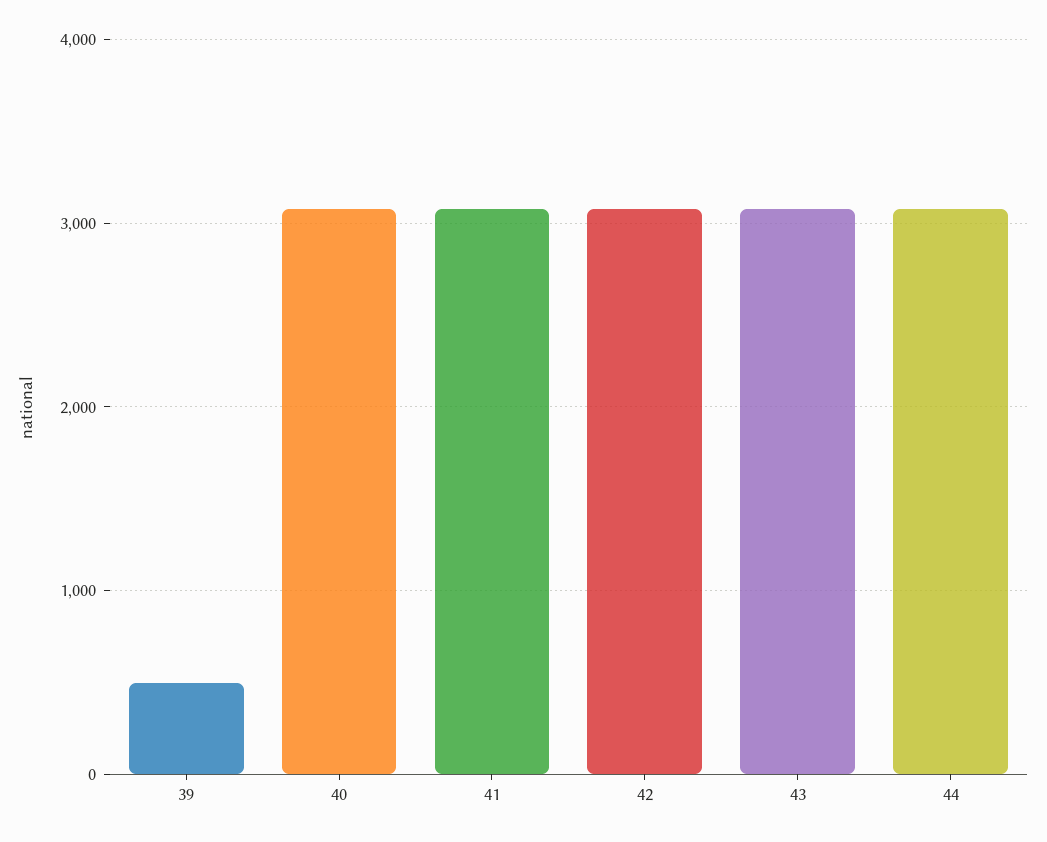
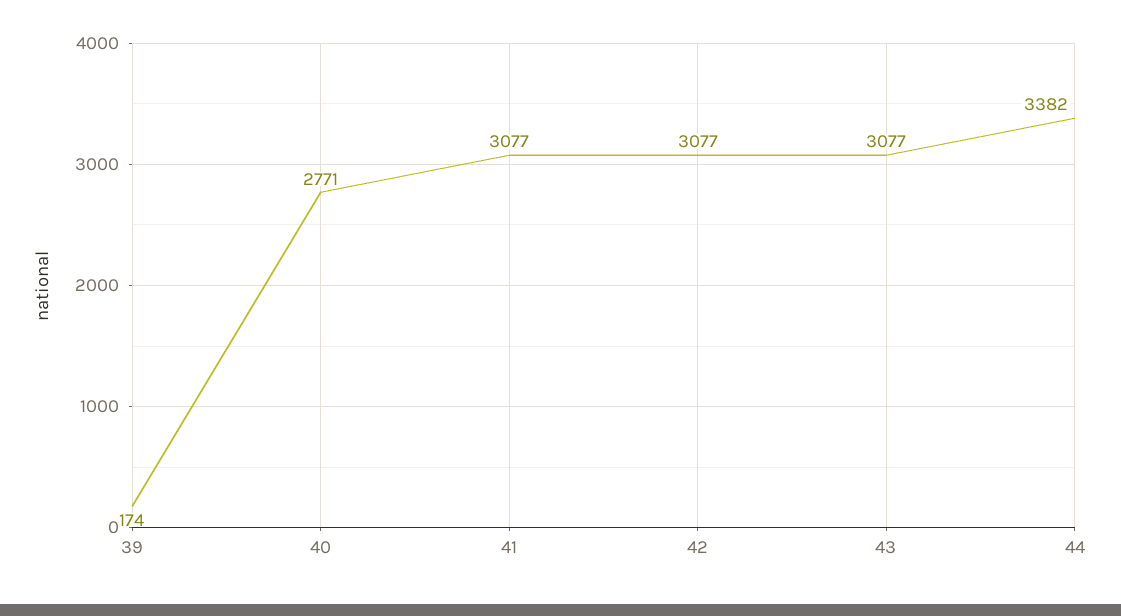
  {
-   "39": 500,
+   "39": 174,
-   "40": 3100,
+   "40": 2771,
    "41": 3077,
    "42": 3077,
    "43": 3077,
-   "44": 3100
+   "44": 3382
  }

